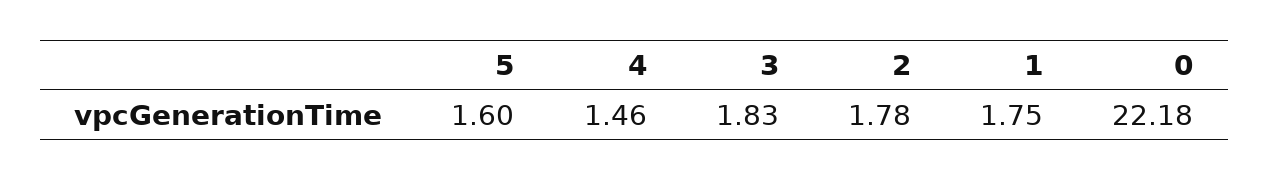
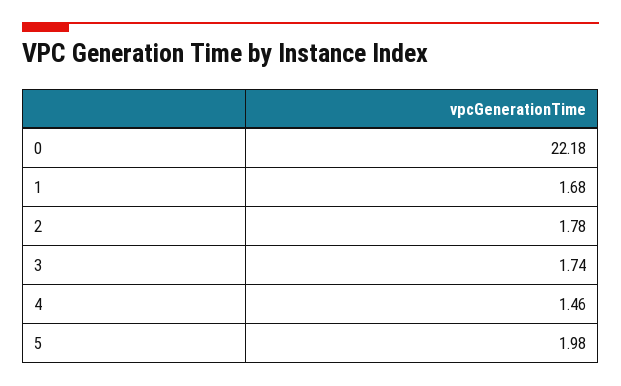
  {
-   "5": 1.6,
+   "5": 1.98,
    "4": 1.46,
-   "3": 1.83,
+   "3": 1.74,
    "2": 1.78,
-   "1": 1.75,
+   "1": 1.68,
    "0": 22.18
  }

